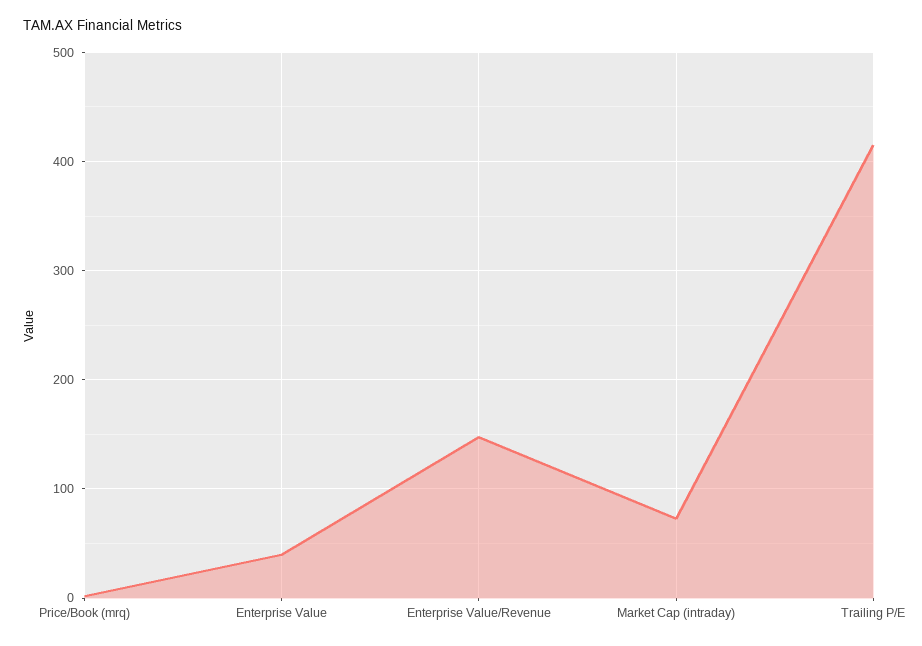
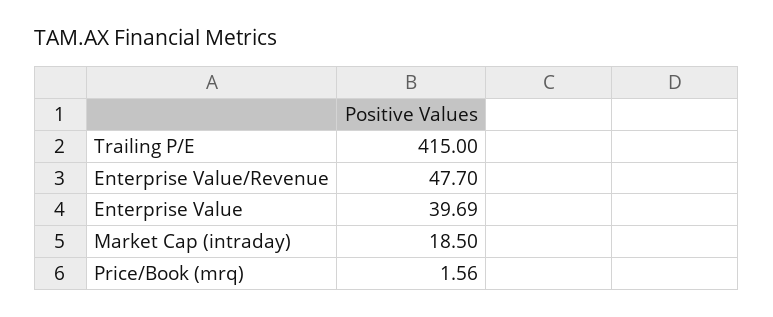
  {
    "Price/Book (mrq)": 1.56,
    "Enterprise Value": 39.69,
-   "Enterprise Value/Revenue": 150,
+   "Enterprise Value/Revenue": 47.7,
-   "Market Cap (intraday)": 70,
+   "Market Cap (intraday)": 18.5,
    "Trailing P/E": 415
  }

